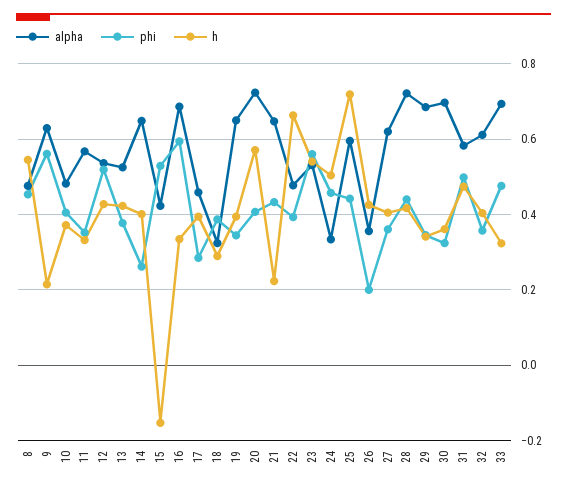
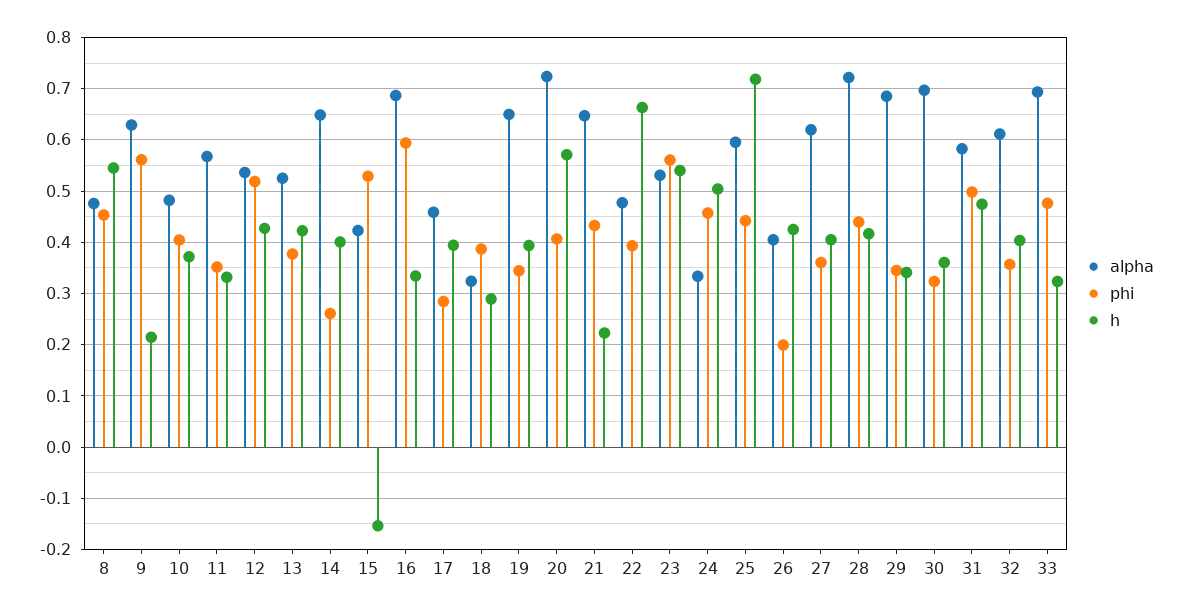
  {
    "alpha": {
      "8": 0.48,
      "9": 0.62,
      "10": 0.48,
      "11": 0.56,
      "12": 0.54,
      "13": 0.52,
      "14": 0.64,
      "15": 0.42,
      "16": 0.68,
      "17": 0.46,
      "18": 0.32,
      "19": 0.64,
      "20": 0.72,
      "21": 0.64,
      "22": 0.48,
      "23": 0.54,
      "24": 0.34,
      "25": 0.6,
-     "26": 0.36,
+     "26": 0.4,
      "27": 0.62,
      "28": 0.72,
      "29": 0.68,
      "30": 0.7,
      "31": 0.58,
      "32": 0.62,
      "33": 0.7
    },
    "phi": {
      "8": 0.46,
      "9": 0.56,
      "10": 0.4,
      "11": 0.36,
      "12": 0.52,
      "13": 0.38,
      "14": 0.26,
      "15": 0.52,
      "16": 0.6,
      "17": 0.28,
      "18": 0.38,
      "19": 0.34,
      "20": 0.4,
      "21": 0.44,
      "22": 0.4,
      "23": 0.56,
      "24": 0.46,
      "25": 0.44,
      "26": 0.2,
      "27": 0.36,
      "28": 0.44,
      "29": 0.34,
      "30": 0.32,
      "31": 0.5,
      "32": 0.36,
      "33": 0.48
    },
    "h": {
      "8": 0.54,
      "9": 0.22,
      "10": 0.38,
      "11": 0.34,
      "12": 0.42,
      "13": 0.42,
      "14": 0.4,
      "15": -0.16,
      "16": 0.34,
      "17": 0.4,
      "18": 0.28,
      "19": 0.4,
      "20": 0.58,
      "21": 0.22,
      "22": 0.66,
      "23": 0.54,
      "24": 0.5,
      "25": 0.72,
      "26": 0.42,
      "27": 0.4,
      "28": 0.42,
      "29": 0.34,
      "30": 0.36,
      "31": 0.48,
      "32": 0.4,
      "33": 0.32
    }
  }

